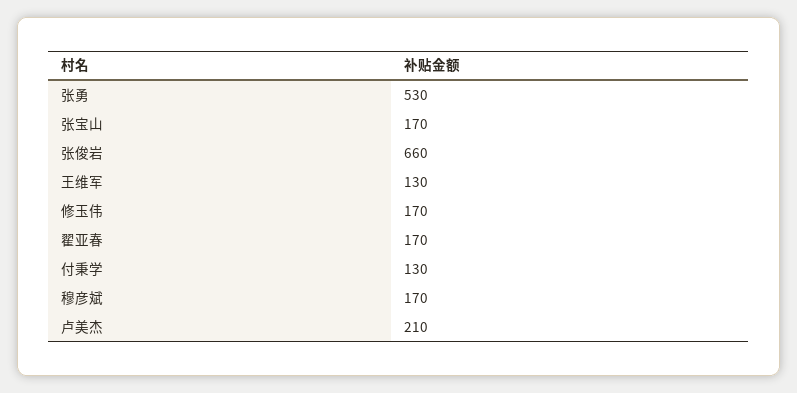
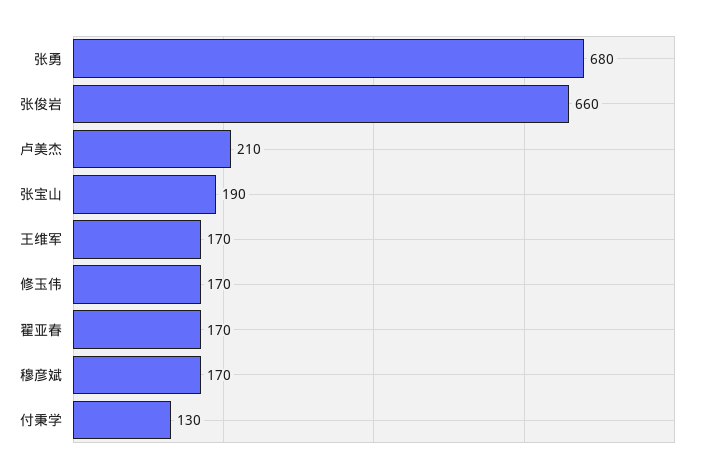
  {
-   "张勇": 530,
+   "张勇": 680,
-   "张宝山": 170,
+   "张宝山": 190,
    "张俊岩": 660,
-   "王维军": 130,
+   "王维军": 170,
    "修玉伟": 170,
    "翟亚春": 170,
    "付秉学": 130,
    "穆彦斌": 170,
    "卢美杰": 210
  }

